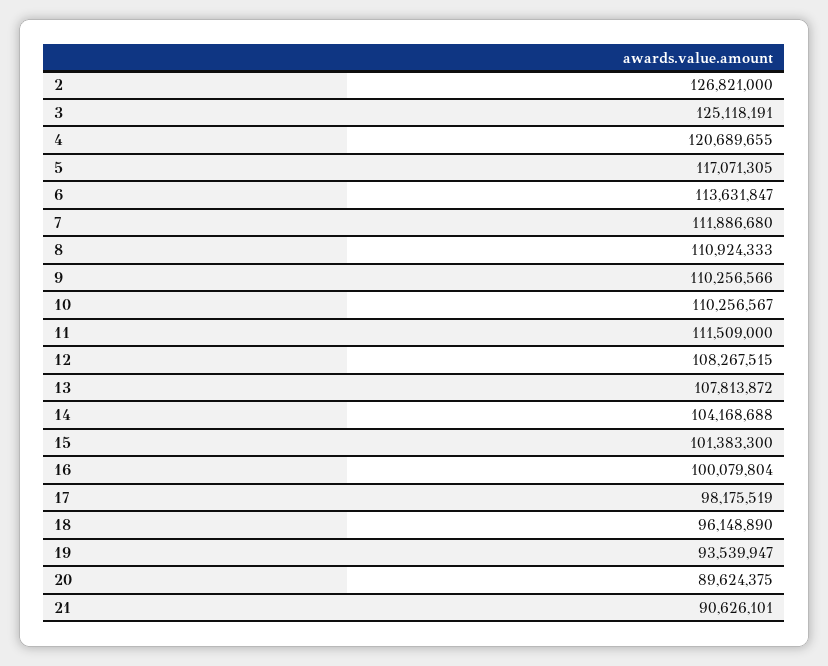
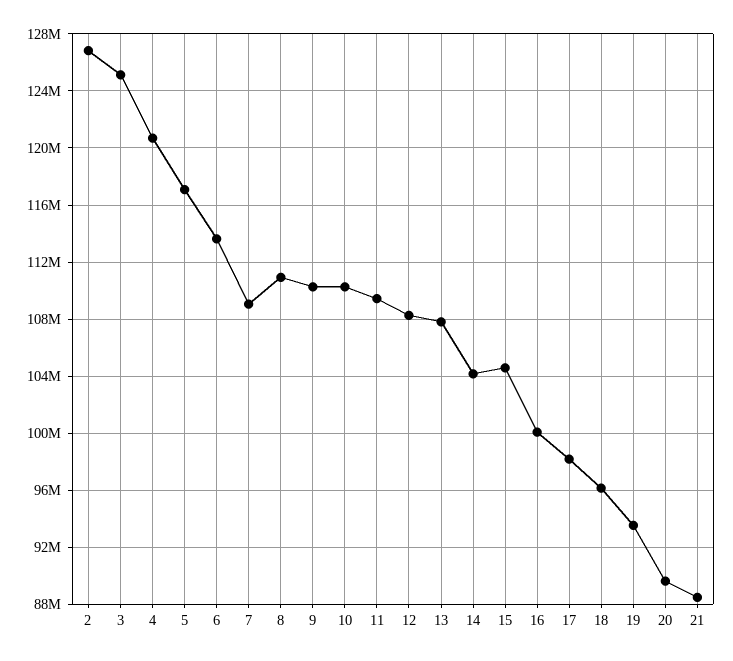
  {
    "2": 126821000,
    "3": 125118191,
    "4": 120689655,
    "5": 117071305,
    "6": 113631847,
-   "7": 111886680,
+   "7": 109000000,
    "8": 110924333,
    "9": 110256566,
    "10": 110256567,
-   "11": 111509000,
+   "11": 109500000,
    "12": 108267515,
    "13": 107813872,
    "14": 104168688,
-   "15": 101383300,
+   "15": 104500000,
    "16": 100079804,
    "17": 98175519,
    "18": 96148890,
    "19": 93539947,
    "20": 89624375,
-   "21": 90626101
+   "21": 88500000
  }

